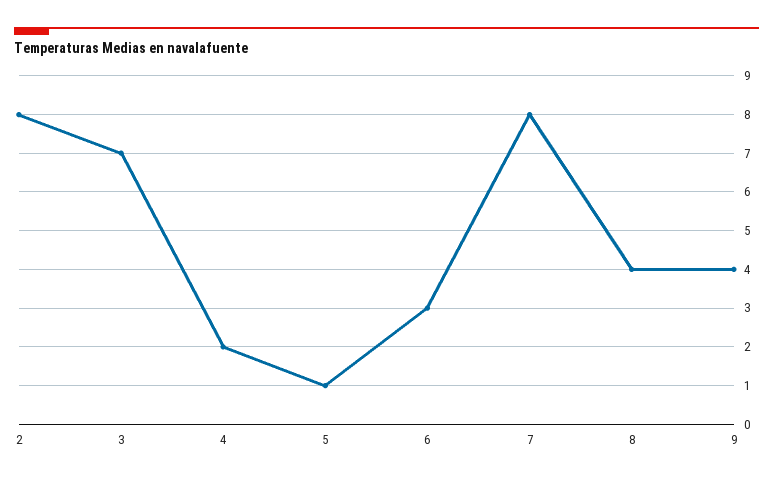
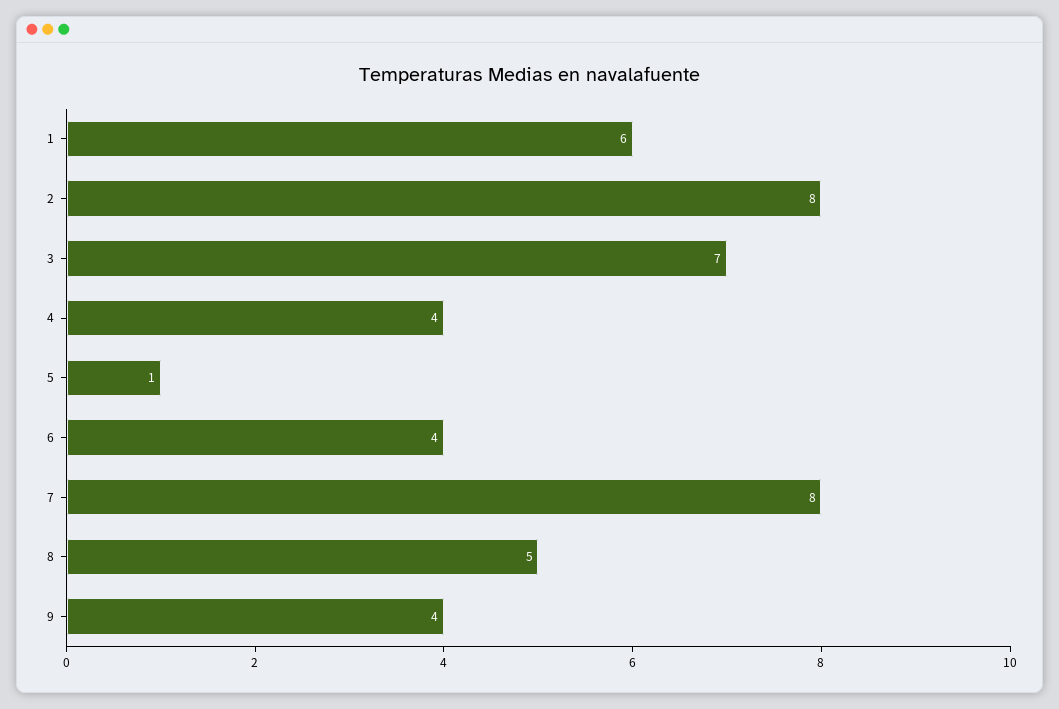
  {
    "2": 8,
    "3": 7,
-   "4": 2,
+   "4": 4,
    "5": 1,
-   "6": 3,
+   "6": 4,
    "7": 8,
-   "8": 4,
+   "8": 5,
-   "9": 4
+   "9": 4,
+   "1": 6
  }

